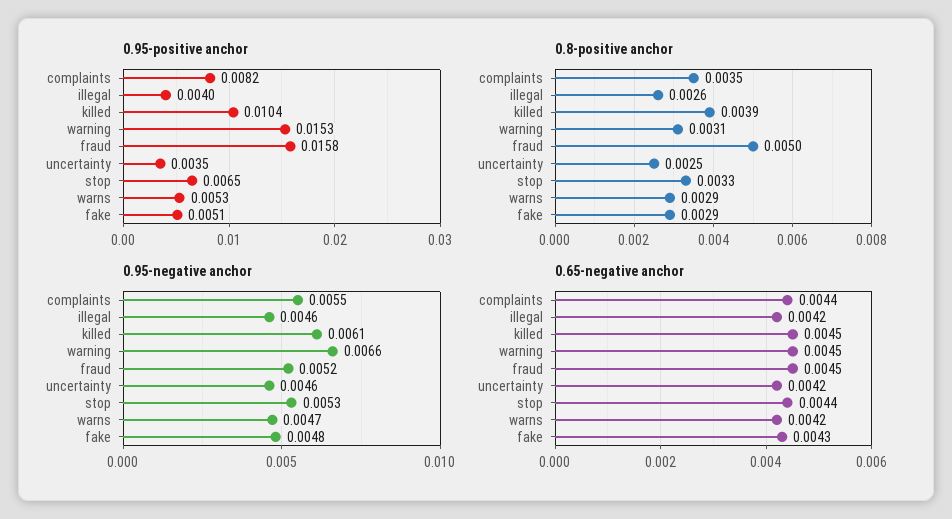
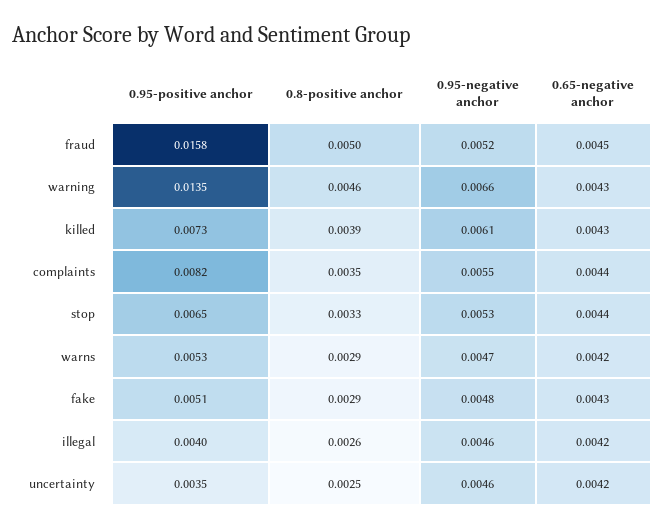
  {
    "0.95-positive anchor": {
      "complaints": 0.0082,
      "illegal": 0.004,
-     "killed": 0.0104,
+     "killed": 0.0073,
-     "warning": 0.0153,
+     "warning": 0.0135,
      "fraud": 0.0158,
      "uncertainty": 0.0035,
      "stop": 0.0065,
      "warns": 0.0053,
      "fake": 0.0051
    },
    "0.8-positive anchor": {
      "complaints": 0.0035,
      "illegal": 0.0026,
      "killed": 0.0039,
-     "warning": 0.0031,
+     "warning": 0.0046,
      "fraud": 0.005,
      "uncertainty": 0.0025,
      "stop": 0.0033,
      "warns": 0.0029,
      "fake": 0.0029
    },
    "0.95-negative anchor": {
      "complaints": 0.0055,
      "illegal": 0.0046,
      "killed": 0.0061,
      "warning": 0.0066,
      "fraud": 0.0052,
      "uncertainty": 0.0046,
      "stop": 0.0053,
      "warns": 0.0047,
      "fake": 0.0048
    },
    "0.65-negative anchor": {
      "complaints": 0.0044,
      "illegal": 0.0042,
-     "killed": 0.0045,
+     "killed": 0.0043,
-     "warning": 0.0045,
+     "warning": 0.0043,
      "fraud": 0.0045,
      "uncertainty": 0.0042,
      "stop": 0.0044,
      "warns": 0.0042,
      "fake": 0.0043
    }
  }

